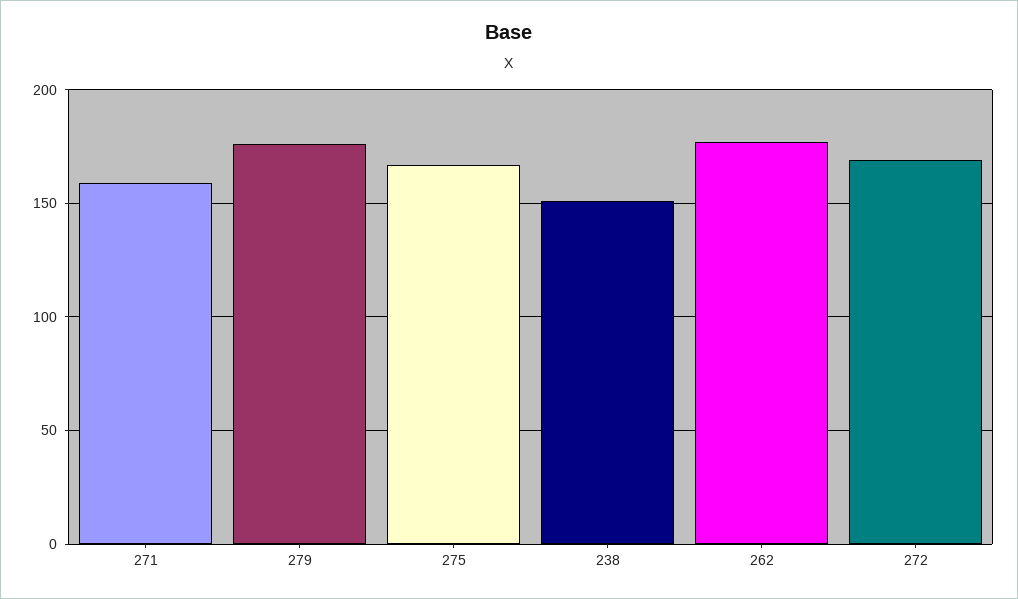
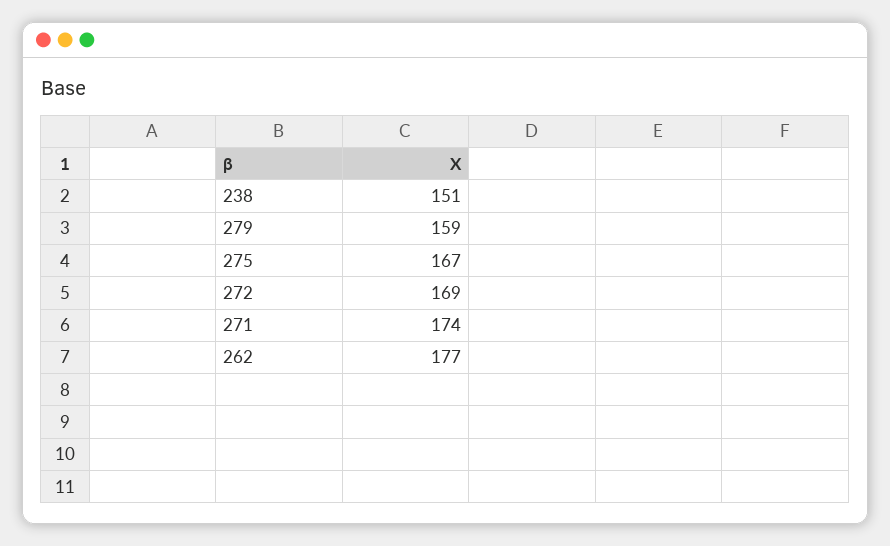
  {
-   "271": 160,
+   "271": 174,
-   "279": 175,
+   "279": 159,
    "275": 167,
    "238": 151,
    "262": 177,
    "272": 169
  }

